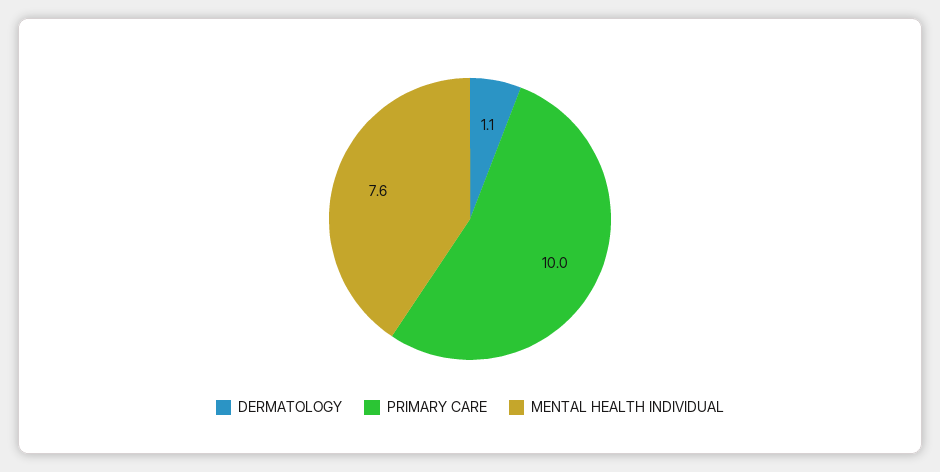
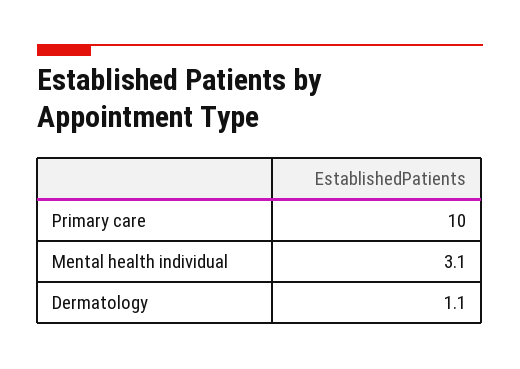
  {
    "DERMATOLOGY": 1.1,
    "PRIMARY CARE": 10,
-   "MENTAL HEALTH INDIVIDUAL": 7.6
+   "MENTAL HEALTH INDIVIDUAL": 3.1
  }

